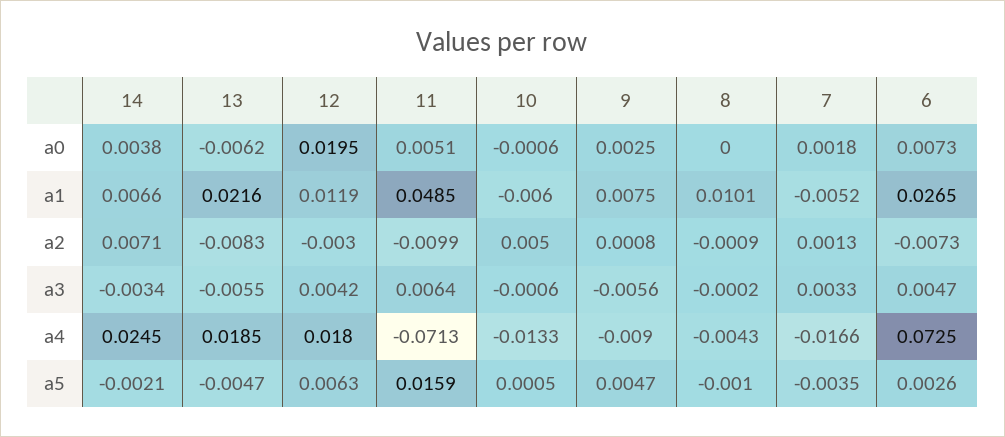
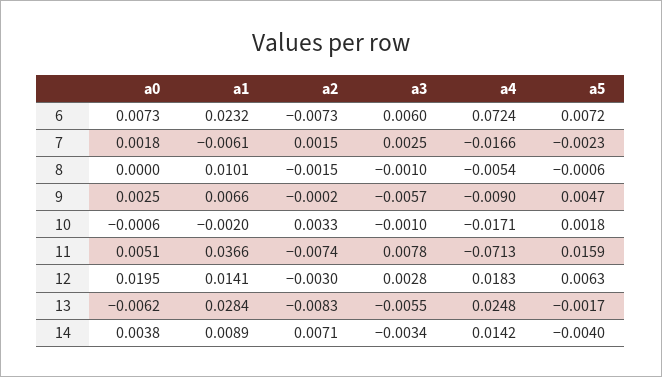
  {
    "14": {
      "a0": 0.0038,
-     "a1": 0.0066,
+     "a1": 0.0089,
      "a2": 0.0071,
      "a3": -0.0034,
-     "a4": 0.0245,
+     "a4": 0.0142,
-     "a5": -0.0021
+     "a5": -0.004
    },
    "13": {
      "a0": -0.0062,
-     "a1": 0.0216,
+     "a1": 0.0284,
      "a2": -0.0083,
      "a3": -0.0055,
-     "a4": 0.0185,
+     "a4": 0.0248,
-     "a5": -0.0047
+     "a5": -0.0017
    },
    "12": {
      "a0": 0.0195,
-     "a1": 0.0119,
+     "a1": 0.0141,
      "a2": -0.003,
-     "a3": 0.0042,
+     "a3": 0.0028,
-     "a4": 0.018,
+     "a4": 0.0183,
      "a5": 0.0063
    },
    "11": {
      "a0": 0.0051,
-     "a1": 0.0485,
+     "a1": 0.0366,
-     "a2": -0.0099,
+     "a2": -0.0074,
-     "a3": 0.0064,
+     "a3": 0.0078,
      "a4": -0.0713,
      "a5": 0.0159
    },
    "10": {
      "a0": -0.0006,
-     "a1": -0.006,
+     "a1": -0.002,
-     "a2": 0.005,
+     "a2": 0.0033,
-     "a3": -0.0006,
+     "a3": -0.001,
-     "a4": -0.0133,
+     "a4": -0.0171,
-     "a5": 0.0005
+     "a5": 0.0018
    },
    "9": {
      "a0": 0.0025,
-     "a1": 0.0075,
+     "a1": 0.0066,
-     "a2": 0.0008,
+     "a2": -0.0002,
-     "a3": -0.0056,
+     "a3": -0.0057,
      "a4": -0.009,
      "a5": 0.0047
    },
    "8": {
      "a0": 0,
      "a1": 0.0101,
-     "a2": -0.0009,
+     "a2": -0.0015,
-     "a3": -0.0002,
+     "a3": -0.001,
-     "a4": -0.0043,
+     "a4": -0.0054,
-     "a5": -0.001
+     "a5": -0.0006
    },
    "7": {
      "a0": 0.0018,
-     "a1": -0.0052,
+     "a1": -0.0061,
-     "a2": 0.0013,
+     "a2": 0.0015,
-     "a3": 0.0033,
+     "a3": 0.0025,
      "a4": -0.0166,
-     "a5": -0.0035
+     "a5": -0.0023
    },
    "6": {
      "a0": 0.0073,
-     "a1": 0.0265,
+     "a1": 0.0232,
      "a2": -0.0073,
-     "a3": 0.0047,
+     "a3": 0.006,
-     "a4": 0.0725,
+     "a4": 0.0724,
-     "a5": 0.0026
+     "a5": 0.0072
    }
  }

